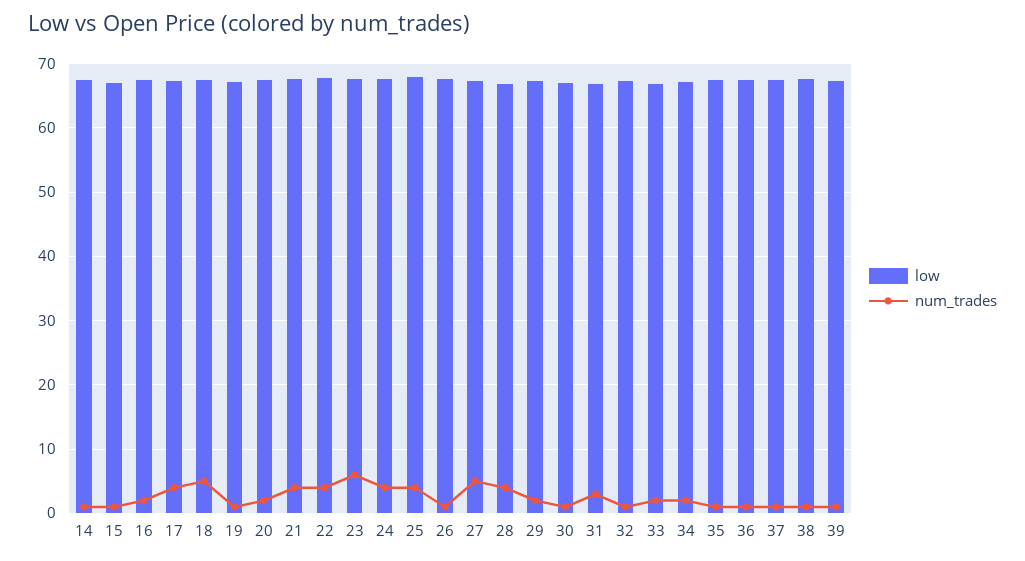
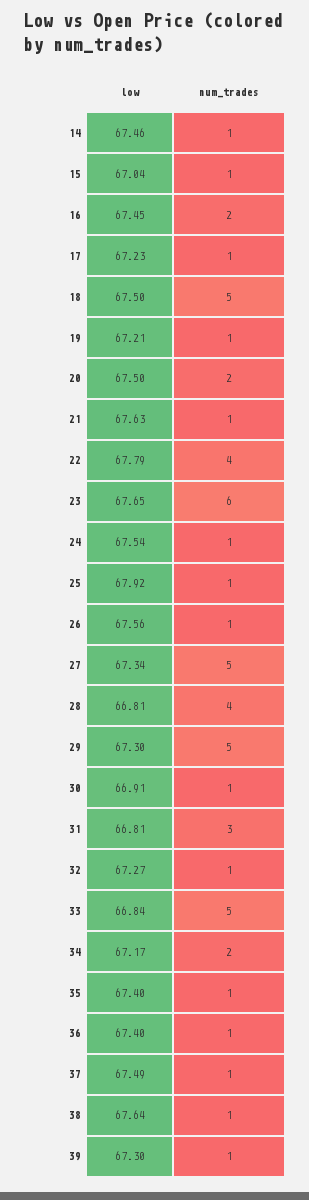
  {
    "low": {
      "14": 67.46,
      "15": 67.04,
      "16": 67.45,
      "17": 67.23,
      "18": 67.5,
      "19": 67.21,
      "20": 67.5,
      "21": 67.63,
      "22": 67.79,
      "23": 67.65,
      "24": 67.54,
      "25": 67.92,
      "26": 67.56,
      "27": 67.34,
      "28": 66.81,
      "29": 67.3,
      "30": 66.91,
      "31": 66.81,
      "32": 67.27,
      "33": 66.84,
      "34": 67.17,
      "35": 67.4,
      "36": 67.4,
      "37": 67.49,
      "38": 67.64,
      "39": 67.3
    },
    "num_trades": {
      "14": 1,
      "15": 1,
      "16": 2,
-     "17": 4,
+     "17": 1,
      "18": 5,
      "19": 1,
      "20": 2,
-     "21": 4,
+     "21": 1,
      "22": 4,
      "23": 6,
-     "24": 4,
+     "24": 1,
-     "25": 4,
+     "25": 1,
      "26": 1,
      "27": 5,
      "28": 4,
-     "29": 2,
+     "29": 5,
      "30": 1,
      "31": 3,
      "32": 1,
-     "33": 2,
+     "33": 5,
      "34": 2,
      "35": 1,
      "36": 1,
      "37": 1,
      "38": 1,
      "39": 1
    }
  }

